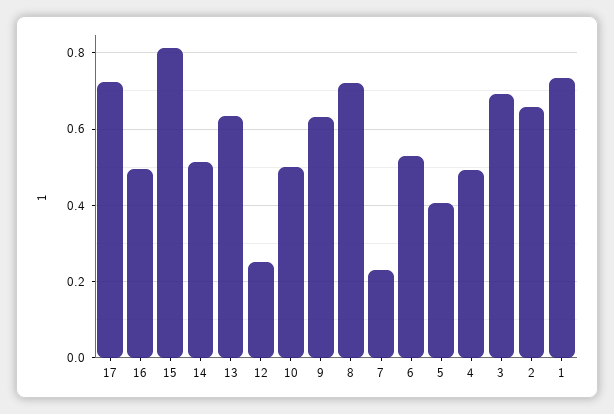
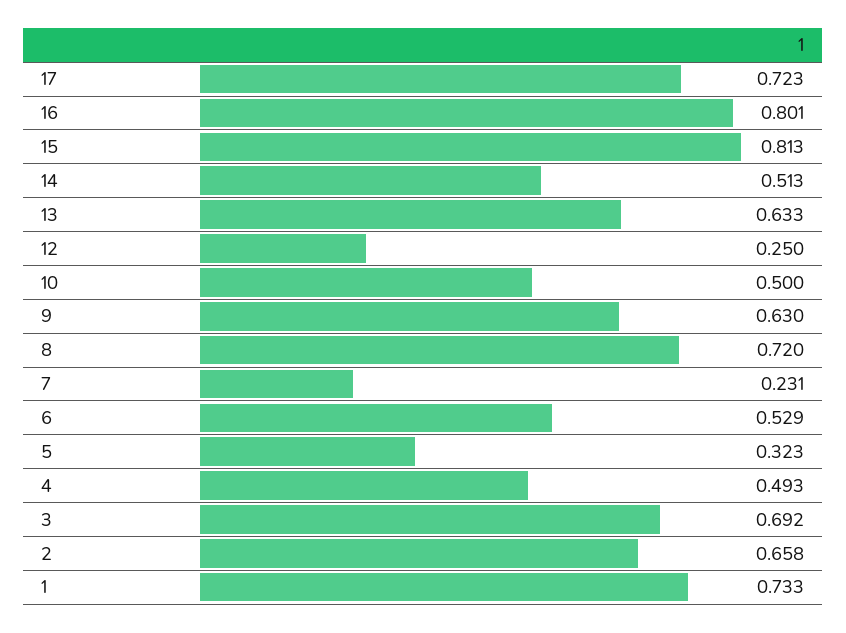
  {
    "17": 0.723,
-   "16": 0.5,
+   "16": 0.801,
    "15": 0.813,
    "14": 0.513,
    "13": 0.633,
    "12": 0.25,
    "10": 0.5,
    "9": 0.63,
    "8": 0.72,
    "7": 0.231,
    "6": 0.529,
-   "5": 0.4,
+   "5": 0.323,
    "4": 0.493,
    "3": 0.692,
    "2": 0.658,
    "1": 0.733
  }

